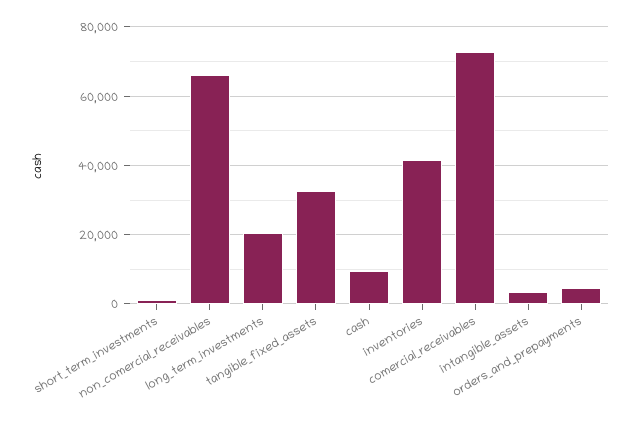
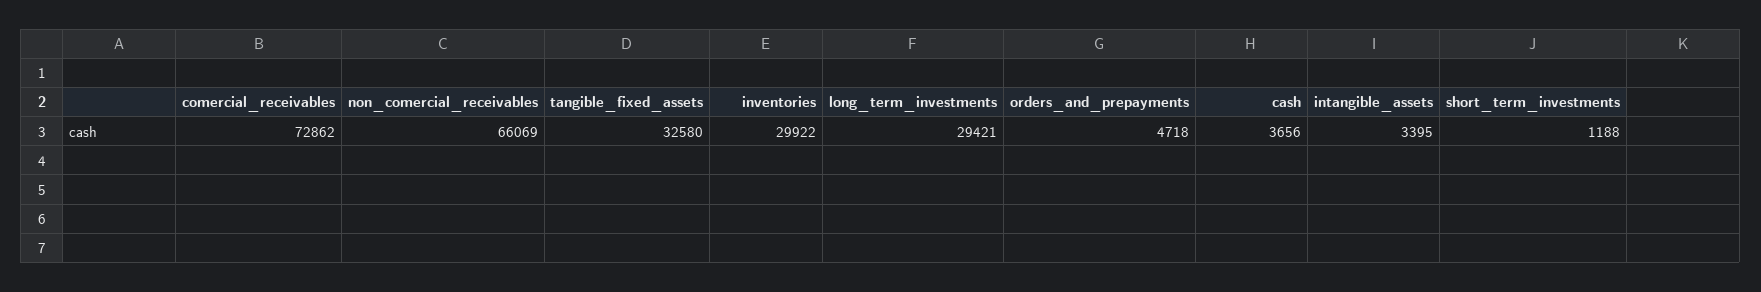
  {
    "short_term_investments": 1188,
    "non_comercial_receivables": 66069,
-   "long_term_investments": 20000,
+   "long_term_investments": 29421,
    "tangible_fixed_assets": 32580,
-   "cash": 10000,
+   "cash": 3656,
-   "inventories": 42000,
+   "inventories": 29922,
    "comercial_receivables": 72862,
    "intangible_assets": 3395,
    "orders_and_prepayments": 4718
  }

